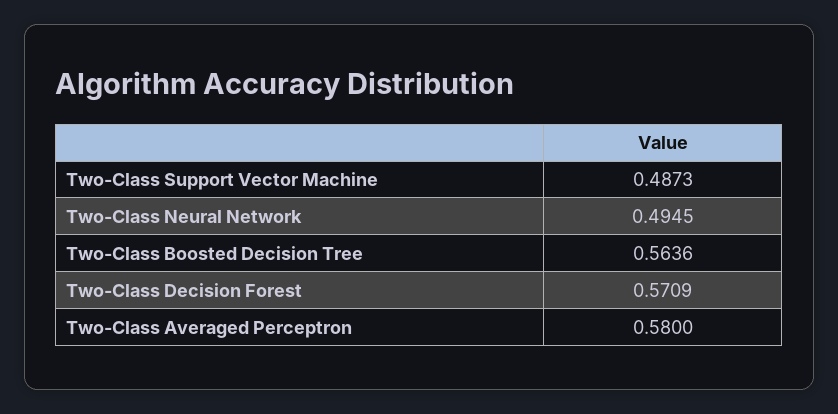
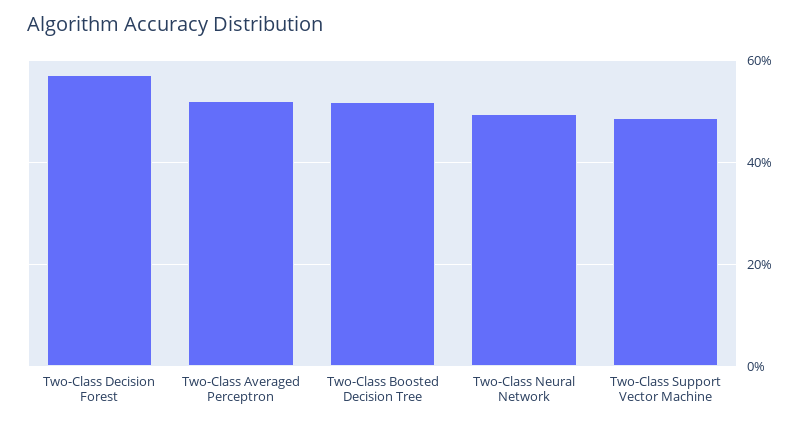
  {
    "Two-Class Support Vector Machine": 0.4873,
    "Two-Class Neural Network": 0.4945,
-   "Two-Class Boosted Decision Tree": 0.5636,
+   "Two-Class Boosted Decision Tree": 0.52,
    "Two-Class Decision Forest": 0.5709,
-   "Two-Class Averaged Perceptron": 0.58
+   "Two-Class Averaged Perceptron": 0.52
  }

